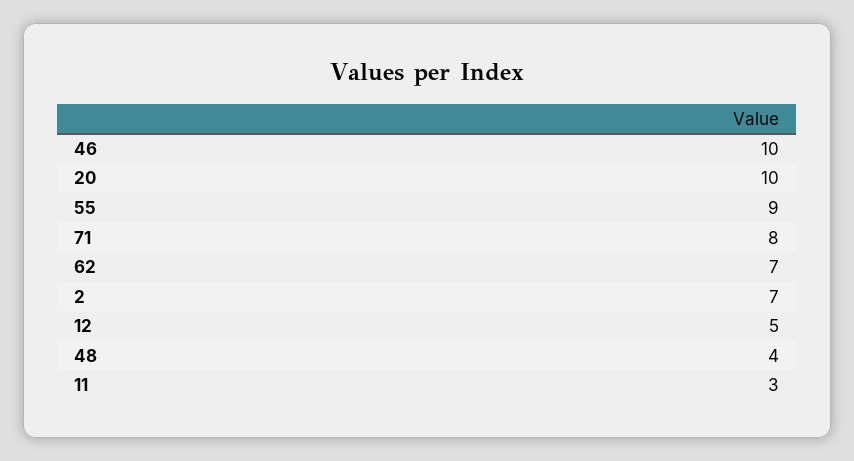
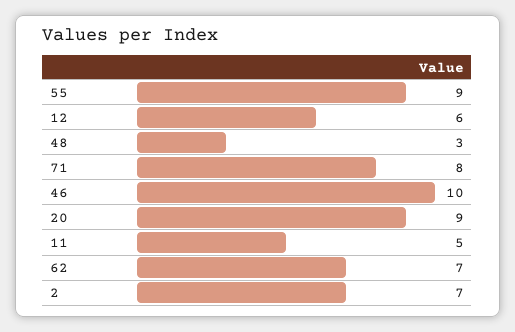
  {
    "46": 10,
-   "20": 10,
+   "20": 9,
    "55": 9,
    "71": 8,
    "62": 7,
    "2": 7,
-   "12": 5,
+   "12": 6,
-   "48": 4,
+   "48": 3,
-   "11": 3
+   "11": 5
  }

